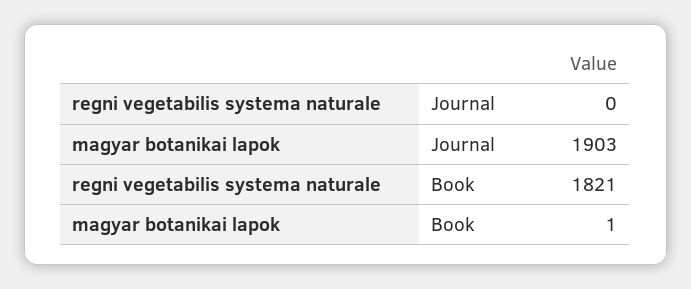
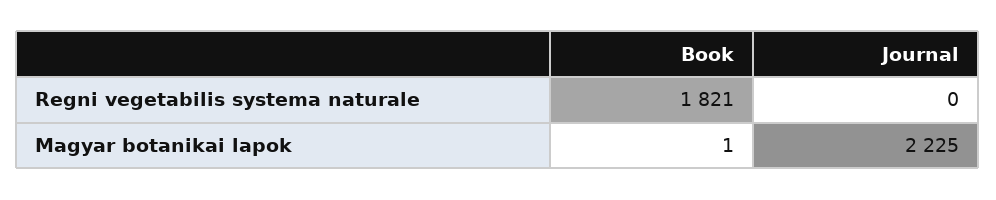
  {
    "regni vegetabilis systema naturale": {
      "Journal": 0,
      "Book": 1821
    },
    "magyar botanikai lapok": {
-     "Journal": 1903,
+     "Journal": 2225,
      "Book": 1
    }
  }

